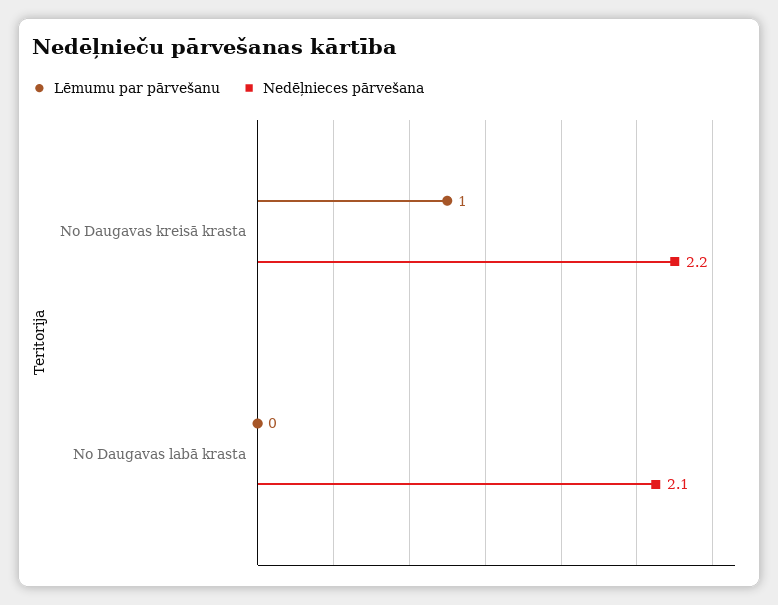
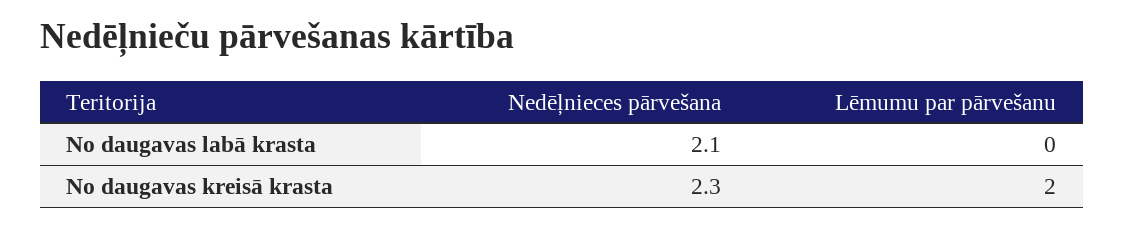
  {
    "Lēmumu par pārvešanu": {
-     "No Daugavas kreisā krasta": 1,
+     "No Daugavas kreisā krasta": 2,
      "No Daugavas labā krasta": 0
    },
    "Nedēļnieces pārvešana": {
-     "No Daugavas kreisā krasta": 2.2,
+     "No Daugavas kreisā krasta": 2.3,
      "No Daugavas labā krasta": 2.1
    }
  }

